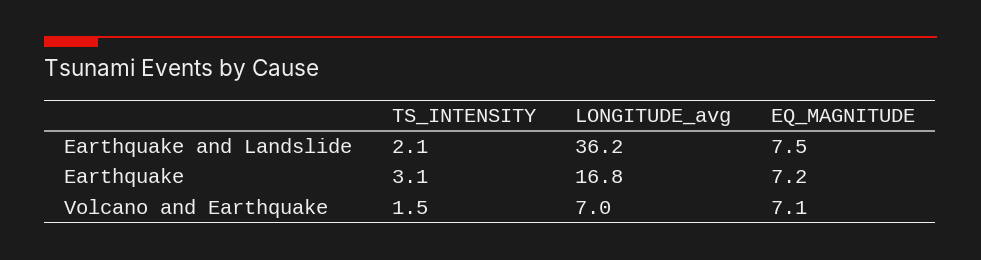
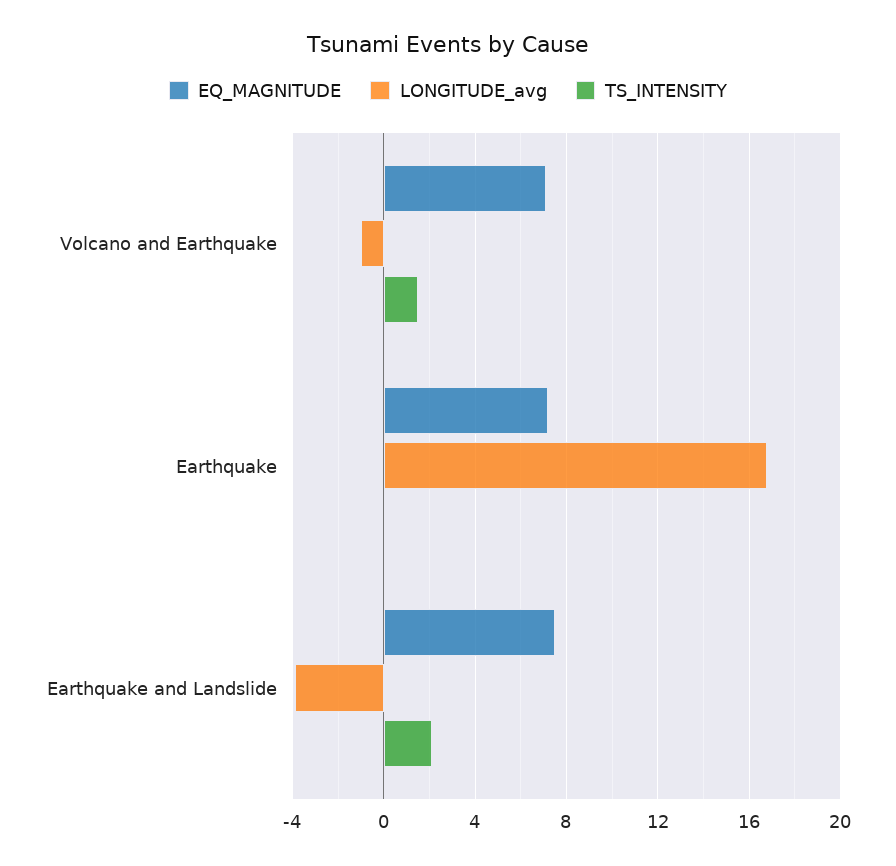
  {
    "TS_INTENSITY": {
      "Earthquake and Landslide": 2.1,
-     "Earthquake": 3.1,
+     "Earthquake": 0,
      "Volcano and Earthquake": 1.5
    },
    "LONGITUDE_avg": {
-     "Earthquake and Landslide": 36.2,
+     "Earthquake and Landslide": -4,
      "Earthquake": 16.8,
-     "Volcano and Earthquake": 7
+     "Volcano and Earthquake": -1
    },
    "EQ_MAGNITUDE": {
      "Earthquake and Landslide": 7.5,
      "Earthquake": 7.2,
      "Volcano and Earthquake": 7.1
    }
  }

